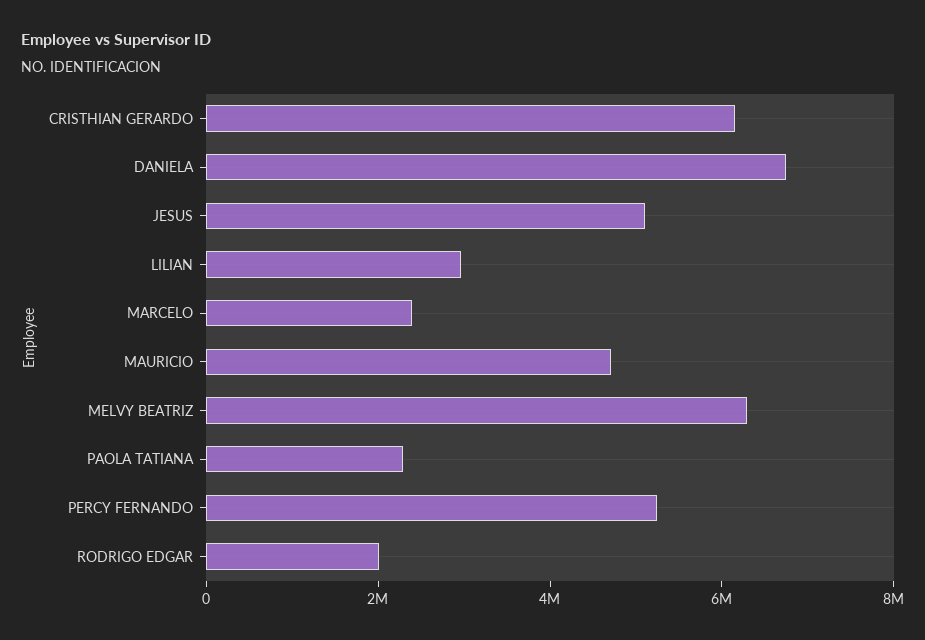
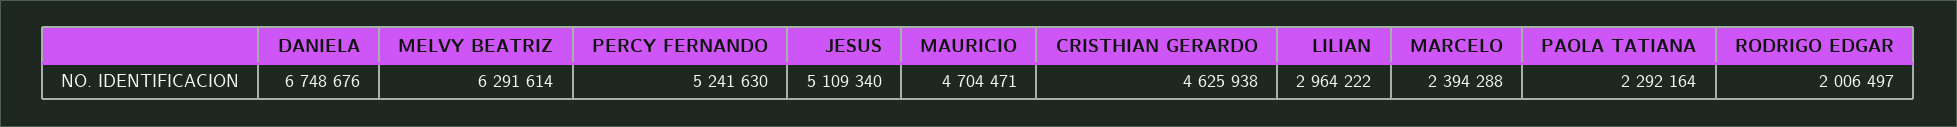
  {
-   "CRISTHIAN GERARDO": 6000000,
+   "CRISTHIAN GERARDO": 4625938,
    "DANIELA": 6748676,
    "JESUS": 5109340,
    "LILIAN": 2964222,
    "MARCELO": 2394288,
    "MAURICIO": 4704471,
    "MELVY BEATRIZ": 6291614,
    "PAOLA TATIANA": 2292164,
    "PERCY FERNANDO": 5241630,
    "RODRIGO EDGAR": 2006497
  }

